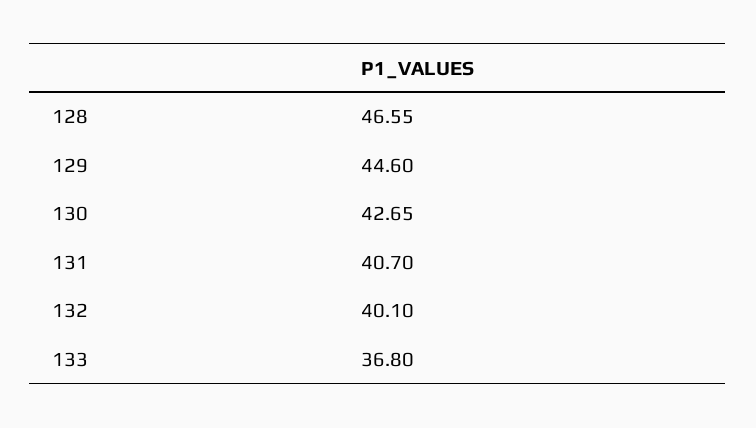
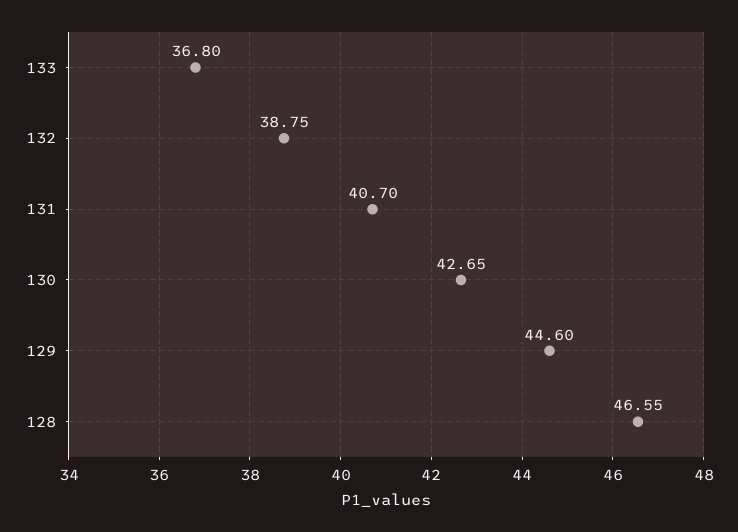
  {
    "128": 46.55,
    "129": 44.6,
    "130": 42.65,
    "131": 40.7,
-   "132": 40.1,
+   "132": 38.75,
    "133": 36.8
  }

